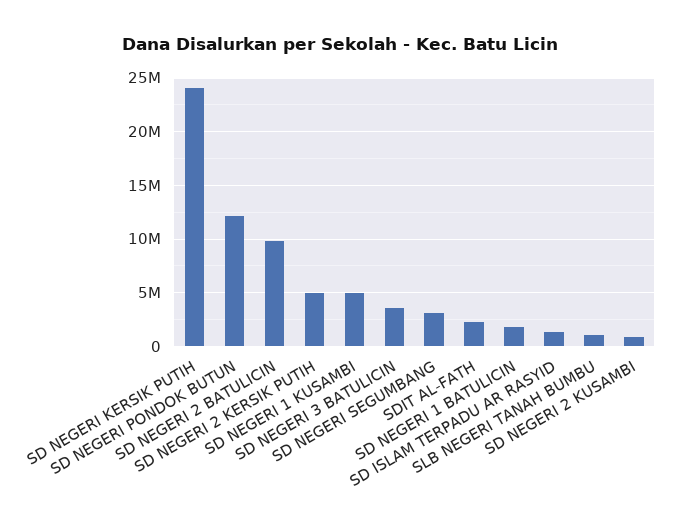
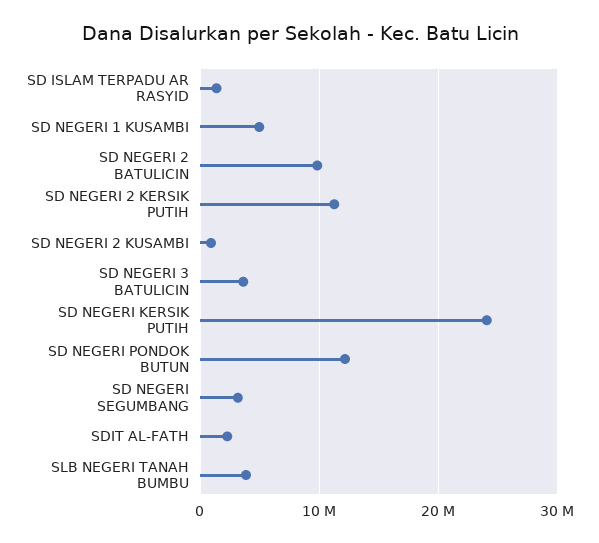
  {
    "SD NEGERI KERSIK PUTIH": 24000000,
    "SD NEGERI PONDOK BUTUN": 12000000,
    "SD NEGERI 2 BATULICIN": 10000000,
-   "SD NEGERI 2 KERSIK PUTIH": 5000000,
+   "SD NEGERI 2 KERSIK PUTIH": 11000000,
    "SD NEGERI 1 KUSAMBI": 5000000,
    "SD NEGERI 3 BATULICIN": 4000000,
    "SD NEGERI SEGUMBANG": 3000000,
    "SDIT AL-FATH": 2000000,
-   "SD NEGERI 1 BATULICIN": 2000000,
    "SD ISLAM TERPADU AR RASYID": 1000000,
-   "SLB NEGERI TANAH BUMBU": 1000000,
+   "SLB NEGERI TANAH BUMBU": 4000000,
    "SD NEGERI 2 KUSAMBI": 1000000
  }

